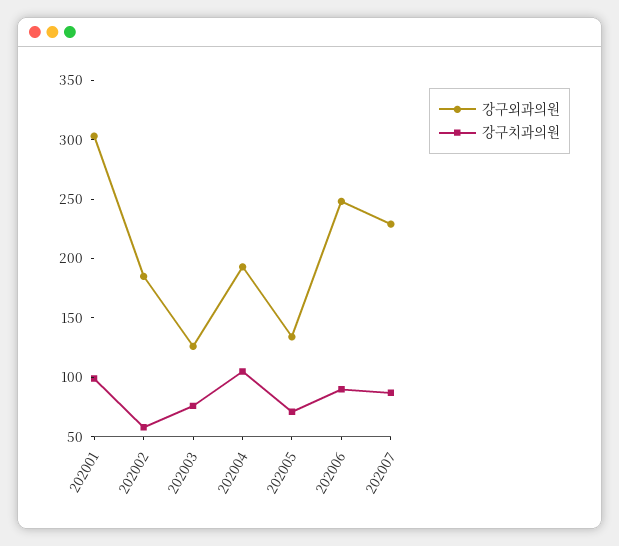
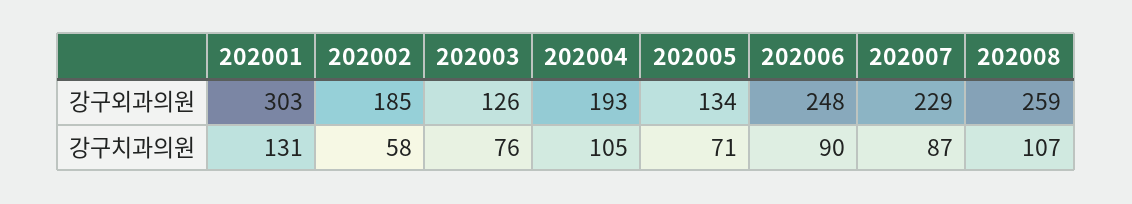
  {
    "강구외과의원": {
      "202001": 303,
      "202002": 185,
      "202003": 126,
      "202004": 193,
      "202005": 134,
      "202006": 248,
-     "202007": 229
+     "202007": 229,
+     "202008": 259
    },
    "강구치과의원": {
-     "202001": 100,
+     "202001": 131,
      "202002": 58,
      "202003": 76,
      "202004": 105,
      "202005": 71,
      "202006": 90,
-     "202007": 87
+     "202007": 87,
+     "202008": 107
    }
  }

